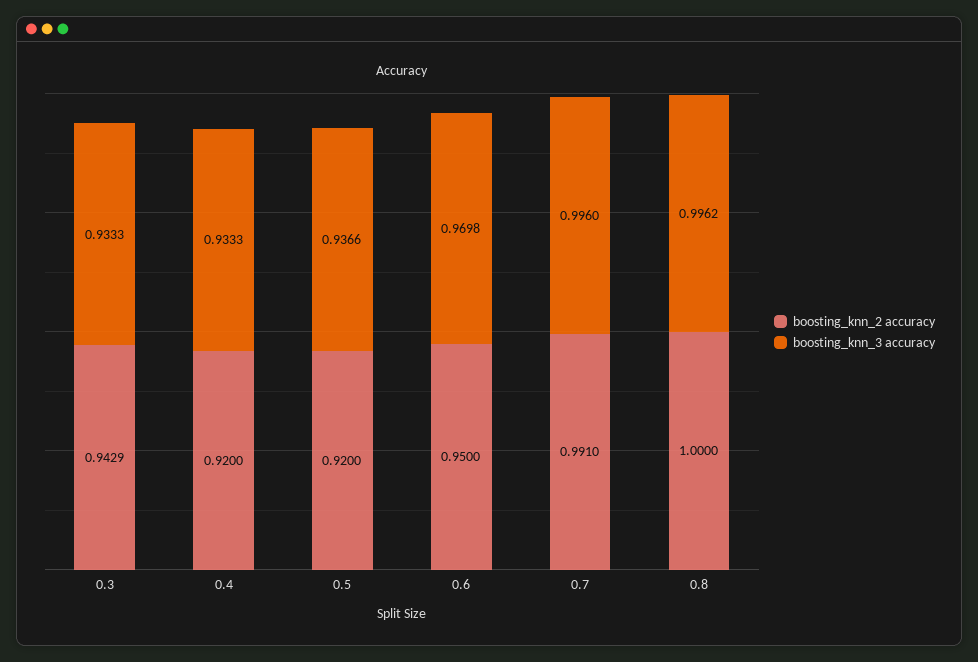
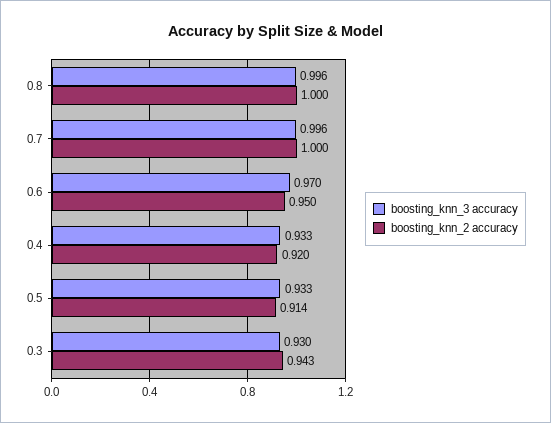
  {
    "boosting_knn_2 accuracy": {
      "0.3": 0.9429,
      "0.4": 0.92,
-     "0.5": 0.92,
+     "0.5": 0.914,
      "0.6": 0.95,
-     "0.7": 0.991,
+     "0.7": 1,
      "0.8": 1
    },
    "boosting_knn_3 accuracy": {
-     "0.3": 0.9333,
+     "0.3": 0.93,
      "0.4": 0.9333,
-     "0.5": 0.9366,
+     "0.5": 0.933,
      "0.6": 0.9698,
      "0.7": 0.996,
      "0.8": 0.9962
    }
  }

